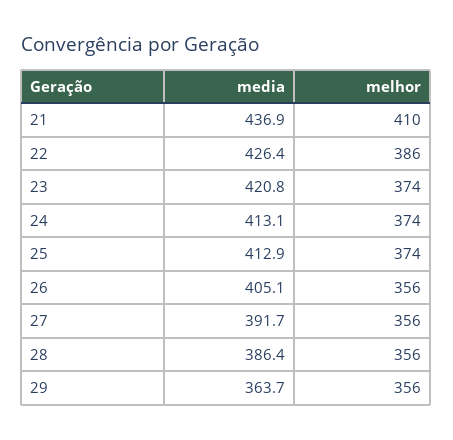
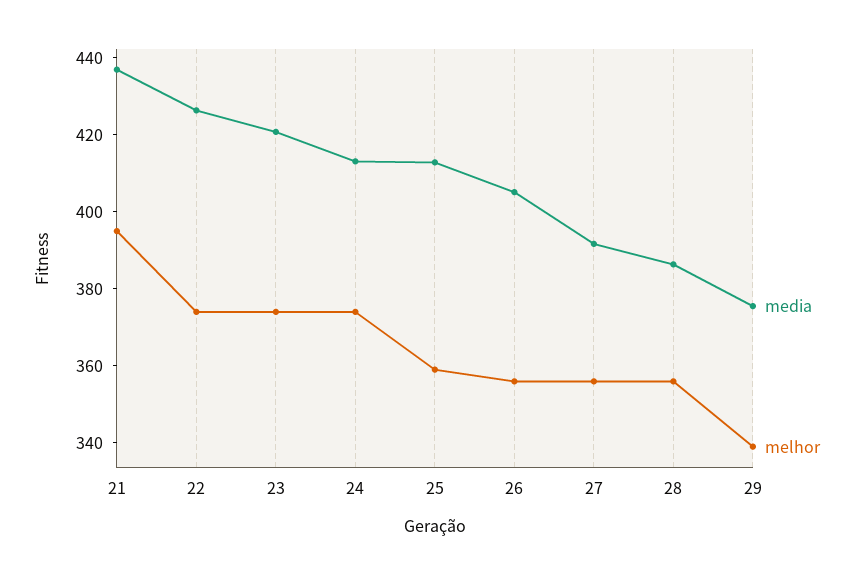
  {
    "media": {
      "21": 436.9,
      "22": 426.4,
      "23": 420.8,
      "24": 413.1,
      "25": 412.9,
      "26": 405.1,
      "27": 391.7,
      "28": 386.4,
-     "29": 363.7
+     "29": 375
    },
    "melhor": {
-     "21": 410,
+     "21": 395,
-     "22": 386,
+     "22": 375,
      "23": 374,
      "24": 374,
-     "25": 374,
+     "25": 360,
      "26": 356,
      "27": 356,
      "28": 356,
-     "29": 356
+     "29": 340
    }
  }

